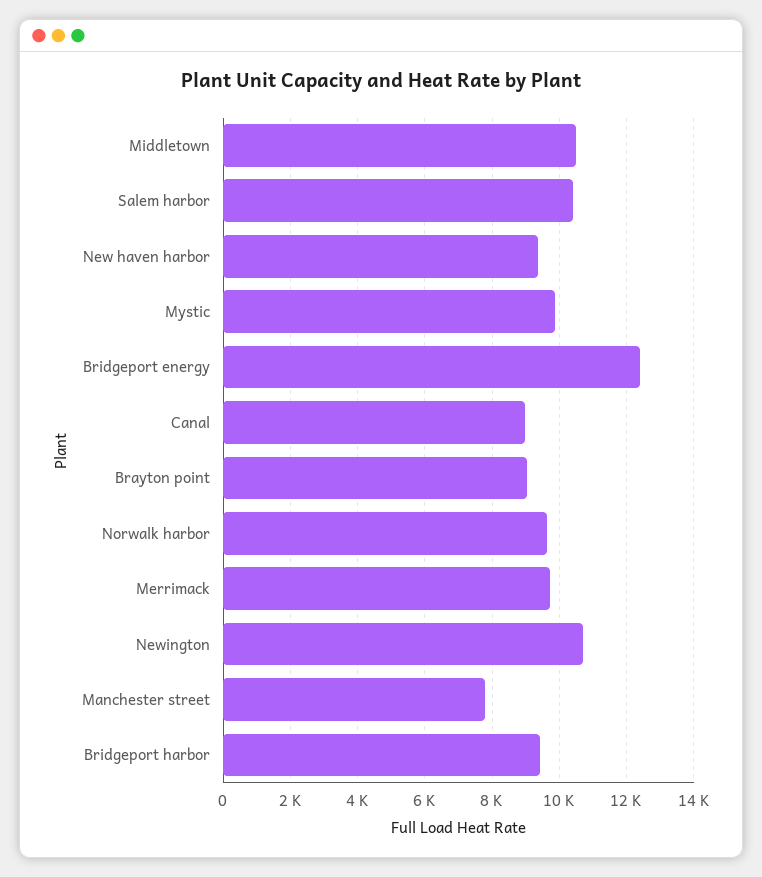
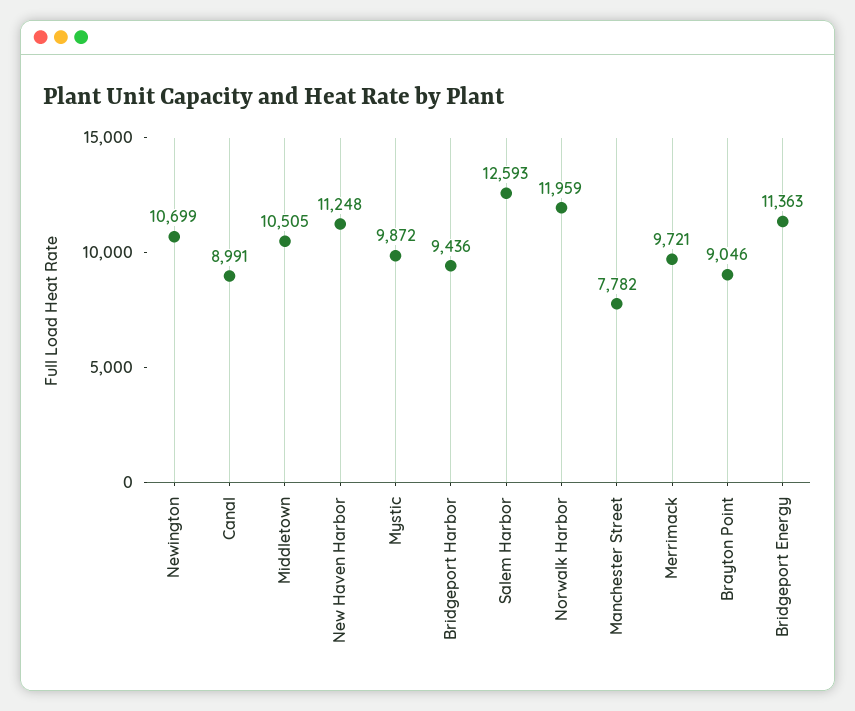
  {
    "Middletown": 10505,
-   "Salem harbor": 10400,
+   "Salem harbor": 12593,
-   "New haven harbor": 9400,
+   "New haven harbor": 11248,
    "Mystic": 9872,
-   "Bridgeport energy": 12400,
+   "Bridgeport energy": 11363,
    "Canal": 8991,
    "Brayton point": 9046,
-   "Norwalk harbor": 9600,
+   "Norwalk harbor": 11959,
    "Merrimack": 9721,
    "Newington": 10699,
    "Manchester street": 7782,
    "Bridgeport harbor": 9436
  }

